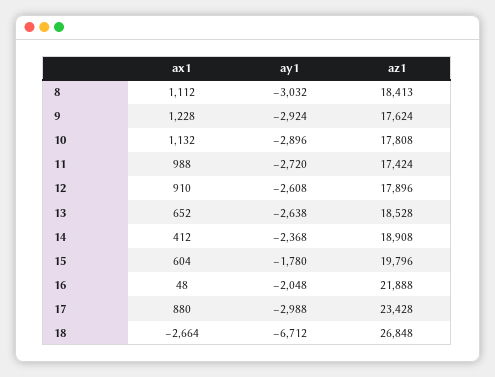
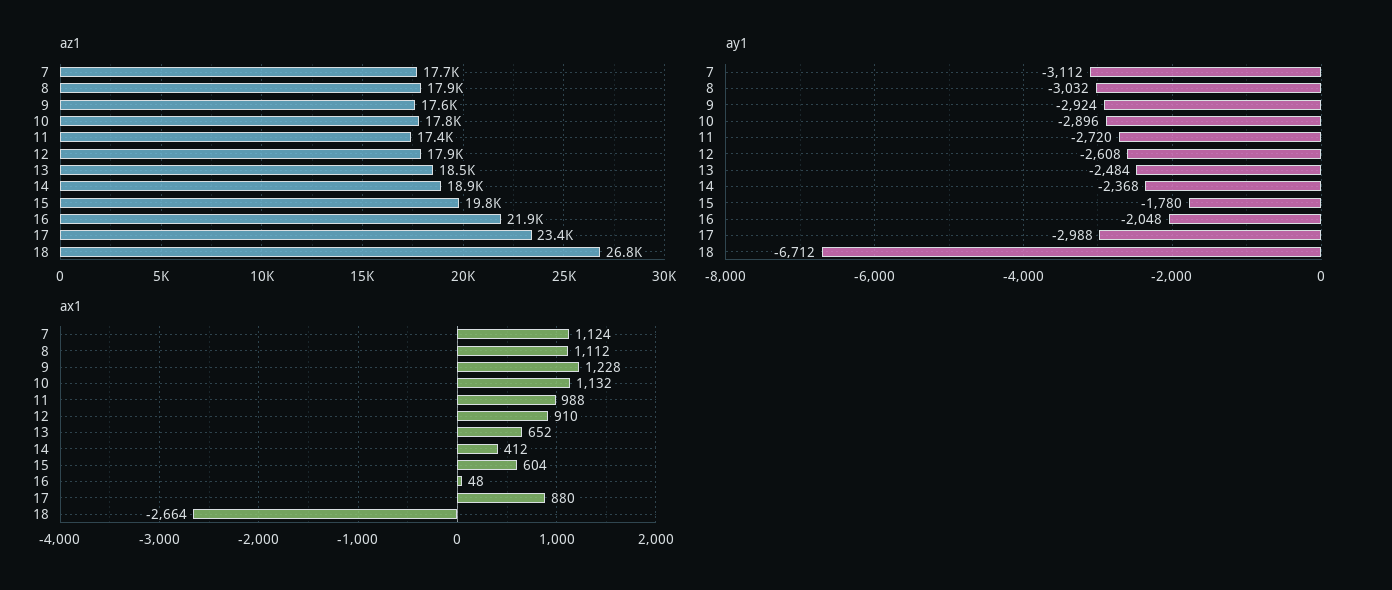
  {
    "ax1": {
      "8": 1112,
      "9": 1228,
      "10": 1132,
      "11": 988,
      "12": 910,
      "13": 652,
      "14": 412,
      "15": 604,
      "16": 48,
      "17": 880,
-     "18": -2664
+     "18": -2664,
+     "7": 1124
    },
    "ay1": {
      "8": -3032,
      "9": -2924,
      "10": -2896,
      "11": -2720,
      "12": -2608,
-     "13": -2638,
+     "13": -2484,
      "14": -2368,
      "15": -1780,
      "16": -2048,
      "17": -2988,
-     "18": -6712
+     "18": -6712,
+     "7": -3112
    },
    "az1": {
-     "8": 18413,
+     "8": 17900,
      "9": 17624,
      "10": 17808,
      "11": 17424,
      "12": 17896,
      "13": 18528,
      "14": 18908,
      "15": 19796,
      "16": 21888,
      "17": 23428,
-     "18": 26848
+     "18": 26848,
+     "7": 17700
    }
  }

